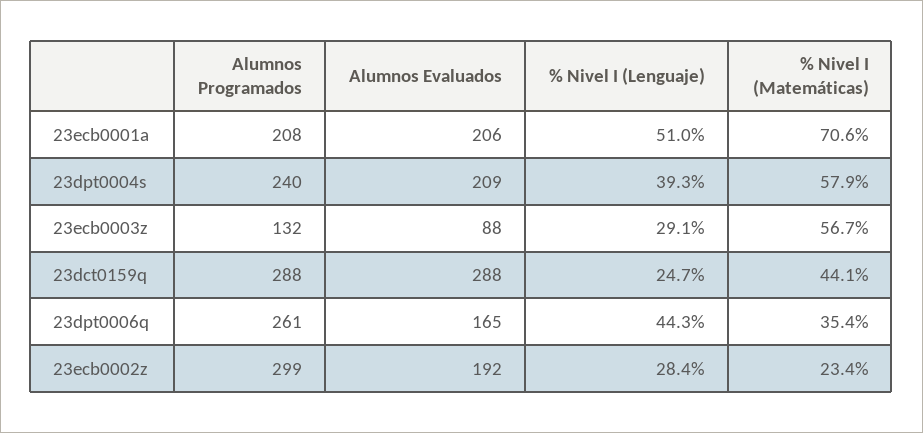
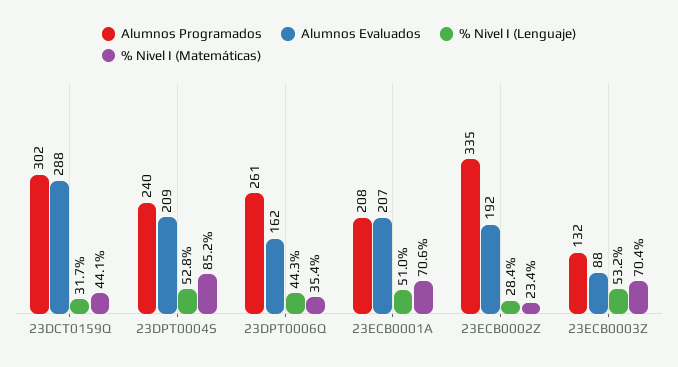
  {
    "Alumnos Programados": {
      "23ecb0001a": 208,
      "23dpt0004s": 240,
      "23ecb0003z": 132,
-     "23dct0159q": 288,
+     "23dct0159q": 302,
      "23dpt0006q": 261,
-     "23ecb0002z": 299
+     "23ecb0002z": 335
    },
    "Alumnos Evaluados": {
-     "23ecb0001a": 206,
+     "23ecb0001a": 207,
      "23dpt0004s": 209,
      "23ecb0003z": 88,
      "23dct0159q": 288,
-     "23dpt0006q": 165,
+     "23dpt0006q": 162,
      "23ecb0002z": 192
    },
    "% Nivel I (Lenguaje)": {
      "23ecb0001a": 51,
-     "23dpt0004s": 39.3,
+     "23dpt0004s": 52.8,
-     "23ecb0003z": 29.1,
+     "23ecb0003z": 53.2,
-     "23dct0159q": 24.7,
+     "23dct0159q": 31.7,
      "23dpt0006q": 44.3,
      "23ecb0002z": 28.4
    },
    "% Nivel I (Matemáticas)": {
      "23ecb0001a": 70.6,
-     "23dpt0004s": 57.9,
+     "23dpt0004s": 85.2,
-     "23ecb0003z": 56.7,
+     "23ecb0003z": 70.4,
      "23dct0159q": 44.1,
      "23dpt0006q": 35.4,
      "23ecb0002z": 23.4
    }
  }

